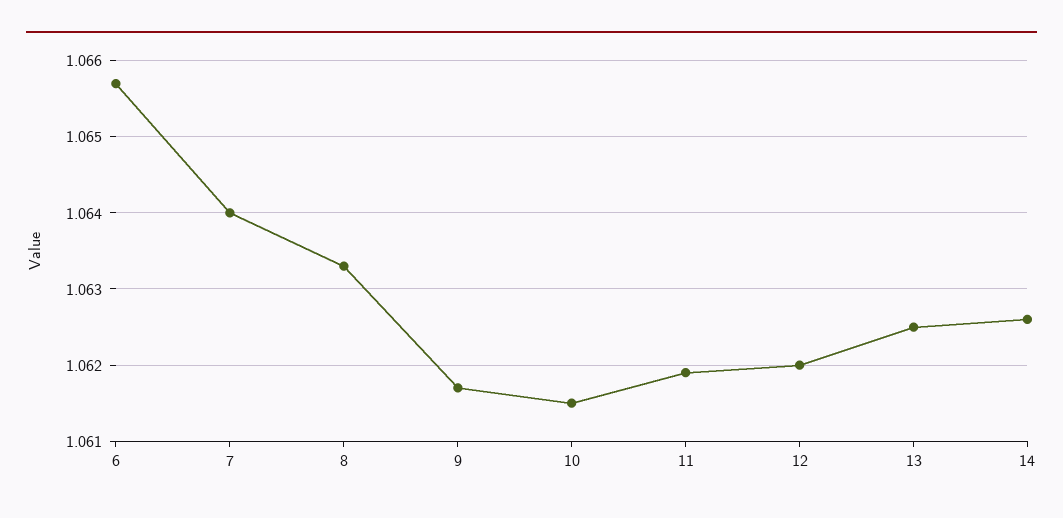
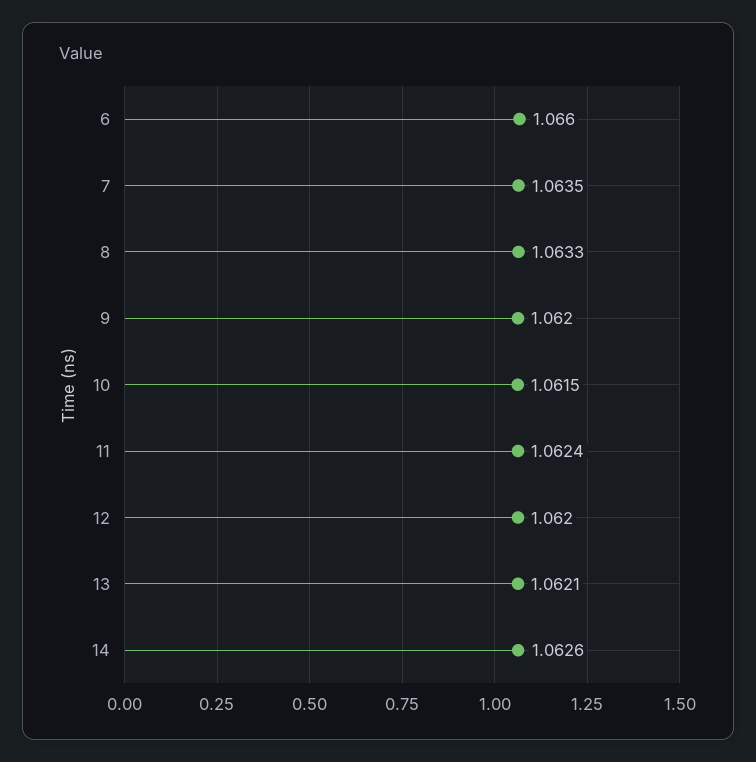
  {
-   "6": 1.0657,
+   "6": 1.066,
-   "7": 1.064,
+   "7": 1.0635,
    "8": 1.0633,
-   "9": 1.0617,
+   "9": 1.062,
    "10": 1.0615,
-   "11": 1.0619,
+   "11": 1.0624,
    "12": 1.062,
-   "13": 1.0625,
+   "13": 1.0621,
    "14": 1.0626
  }

